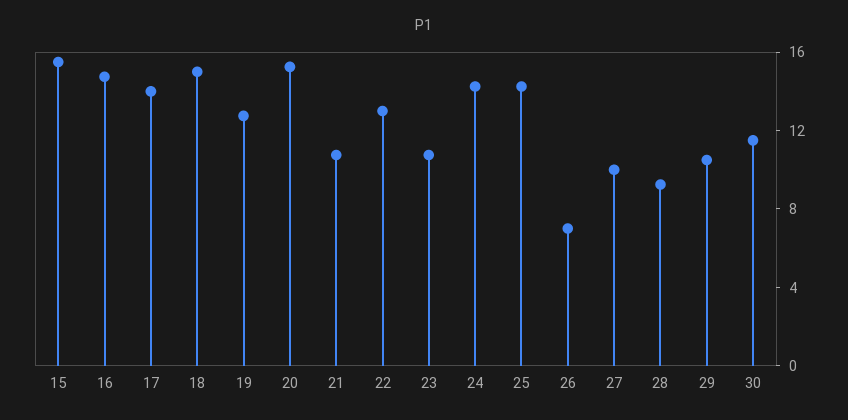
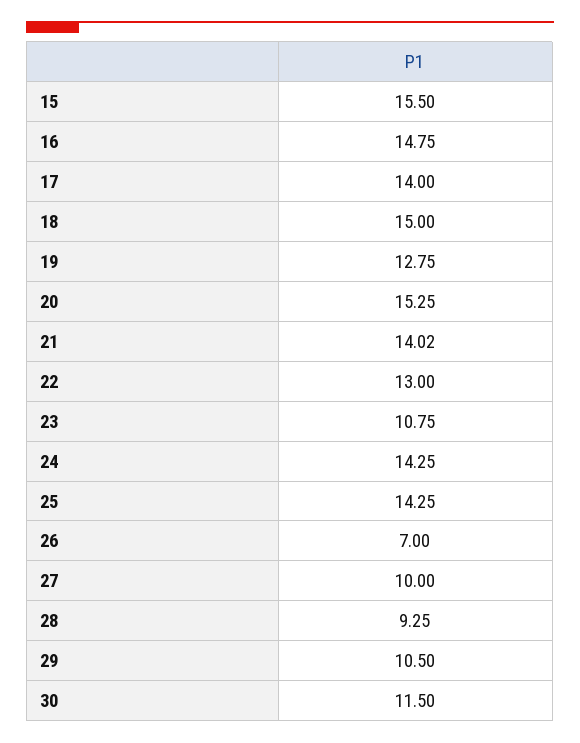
  {
    "15": 15.5,
    "16": 14.75,
    "17": 14,
    "18": 15,
    "19": 12.75,
    "20": 15.25,
-   "21": 11,
+   "21": 14.02,
    "22": 13,
    "23": 10.75,
    "24": 14.25,
    "25": 14.25,
    "26": 7,
    "27": 10,
    "28": 9.25,
    "29": 10.5,
    "30": 11.5
  }

